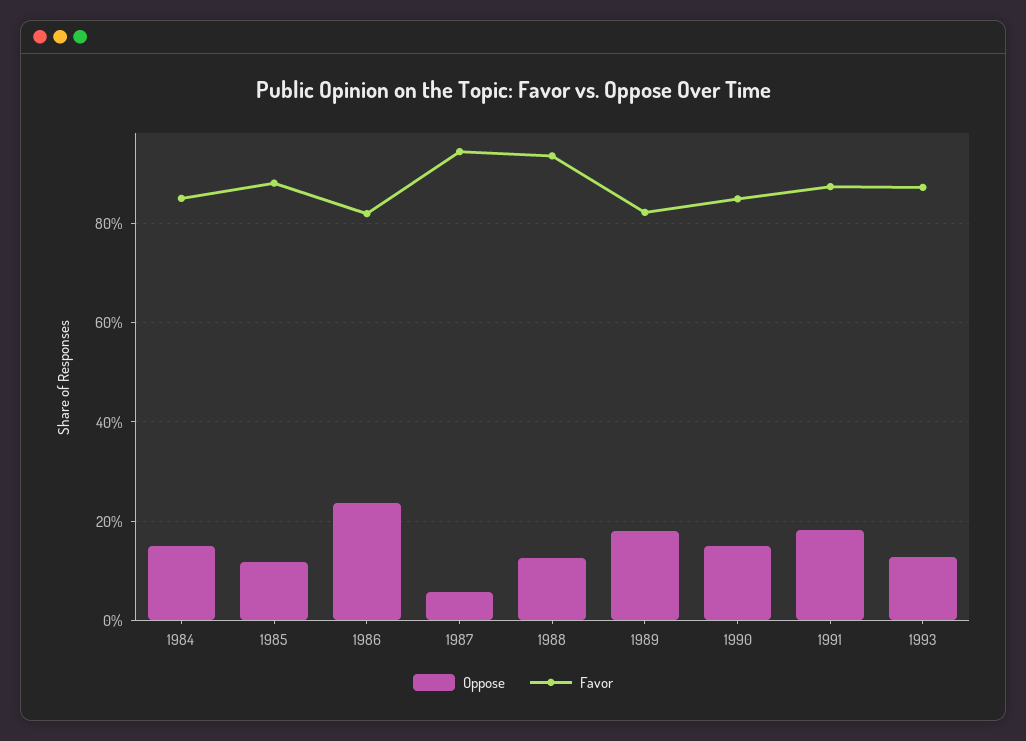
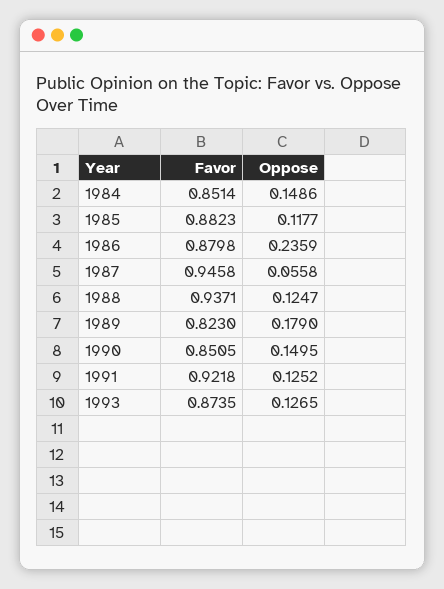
  {
    "Oppose": {
      "1984": 0.1486,
      "1985": 0.1177,
      "1986": 0.2359,
      "1987": 0.0558,
      "1988": 0.1247,
      "1989": 0.179,
      "1990": 0.1495,
-     "1991": 0.18,
+     "1991": 0.1252,
      "1993": 0.1265
    },
    "Favor": {
      "1984": 0.8514,
      "1985": 0.8823,
-     "1986": 0.82,
+     "1986": 0.8798,
      "1987": 0.9458,
      "1988": 0.9371,
      "1989": 0.823,
      "1990": 0.8505,
-     "1991": 0.88,
+     "1991": 0.9218,
      "1993": 0.8735
    }
  }

